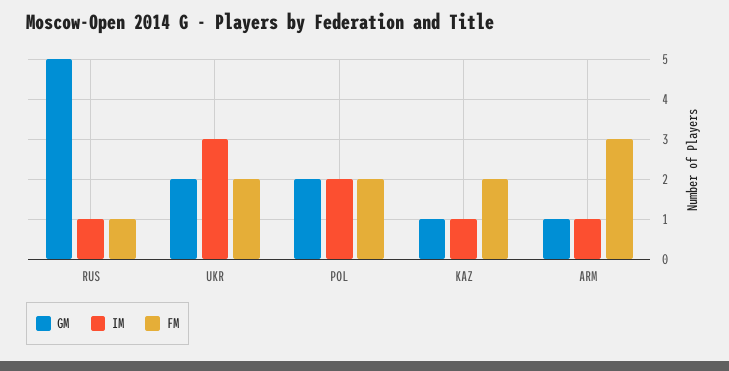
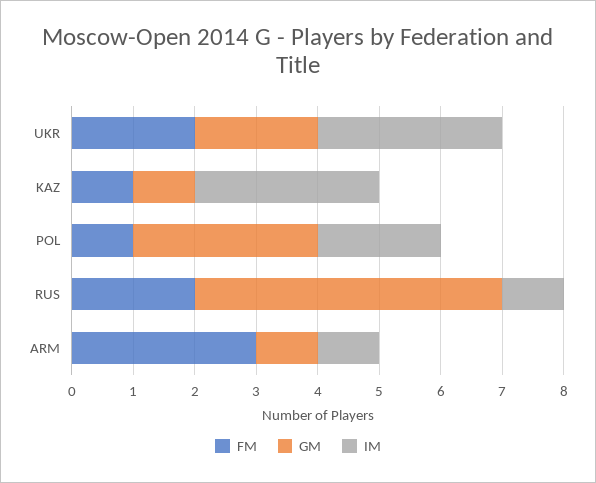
  {
    "GM": {
      "RUS": 5,
      "UKR": 2,
-     "POL": 2,
+     "POL": 3,
      "KAZ": 1,
      "ARM": 1
    },
    "IM": {
      "RUS": 1,
      "UKR": 3,
      "POL": 2,
-     "KAZ": 1,
+     "KAZ": 3,
      "ARM": 1
    },
    "FM": {
-     "RUS": 1,
+     "RUS": 2,
      "UKR": 2,
-     "POL": 2,
+     "POL": 1,
-     "KAZ": 2,
+     "KAZ": 1,
      "ARM": 3
    }
  }

